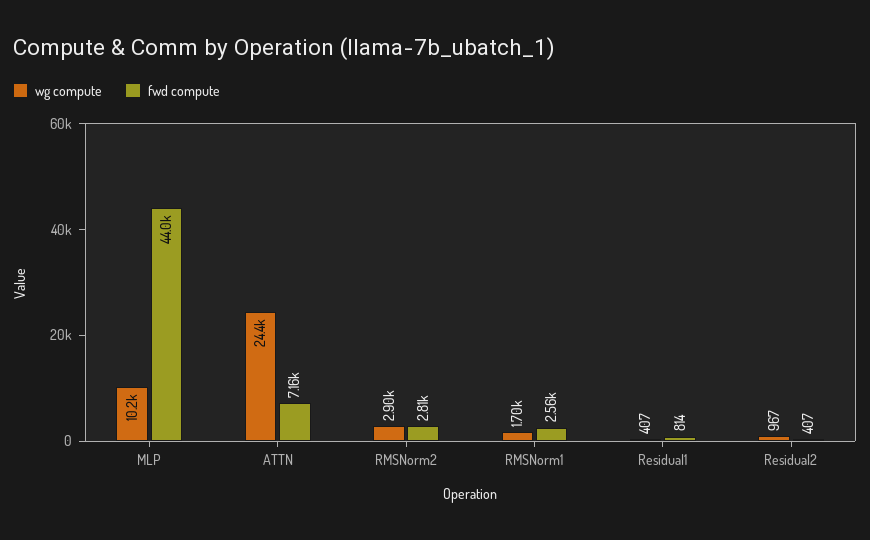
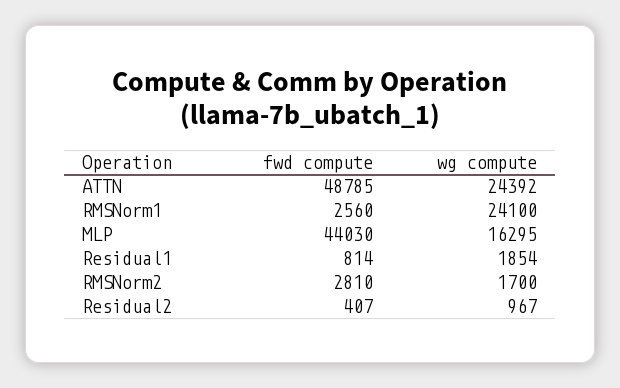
  {
    "wg compute": {
-     "MLP": 10200,
+     "MLP": 16295,
      "ATTN": 24392,
-     "RMSNorm2": 2900,
+     "RMSNorm2": 1700,
-     "RMSNorm1": 1700,
+     "RMSNorm1": 24100,
-     "Residual1": 407,
+     "Residual1": 1854,
      "Residual2": 967
    },
    "fwd compute": {
      "MLP": 44030,
-     "ATTN": 7160,
+     "ATTN": 48785,
      "RMSNorm2": 2810,
      "RMSNorm1": 2560,
      "Residual1": 814,
      "Residual2": 407
    }
  }

